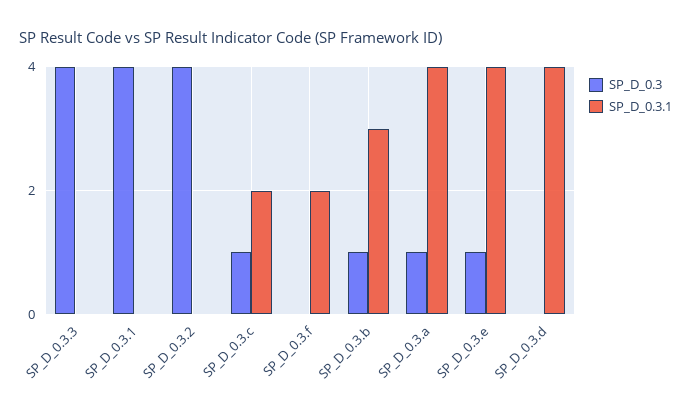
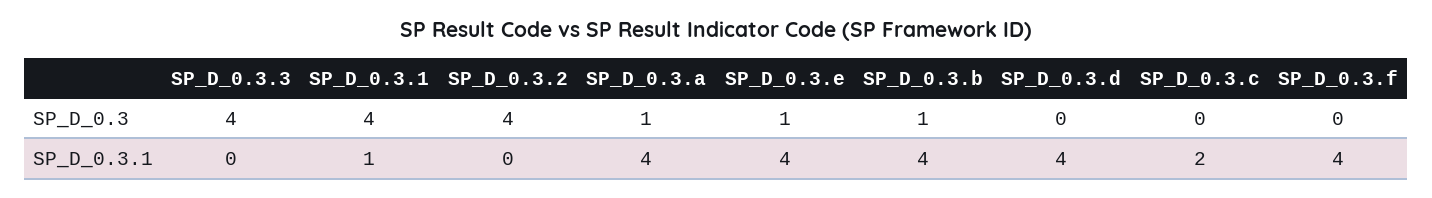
  {
    "SP_D_0.3": {
      "SP_D_0.3.3": 4,
      "SP_D_0.3.1": 4,
      "SP_D_0.3.2": 4,
-     "SP_D_0.3.c": 1,
+     "SP_D_0.3.c": 0,
      "SP_D_0.3.f": 0,
      "SP_D_0.3.b": 1,
      "SP_D_0.3.a": 1,
      "SP_D_0.3.e": 1,
      "SP_D_0.3.d": 0
    },
    "SP_D_0.3.1": {
      "SP_D_0.3.3": 0,
-     "SP_D_0.3.1": 0,
+     "SP_D_0.3.1": 1,
      "SP_D_0.3.2": 0,
      "SP_D_0.3.c": 2,
-     "SP_D_0.3.f": 2,
+     "SP_D_0.3.f": 4,
-     "SP_D_0.3.b": 3,
+     "SP_D_0.3.b": 4,
      "SP_D_0.3.a": 4,
      "SP_D_0.3.e": 4,
      "SP_D_0.3.d": 4
    }
  }

